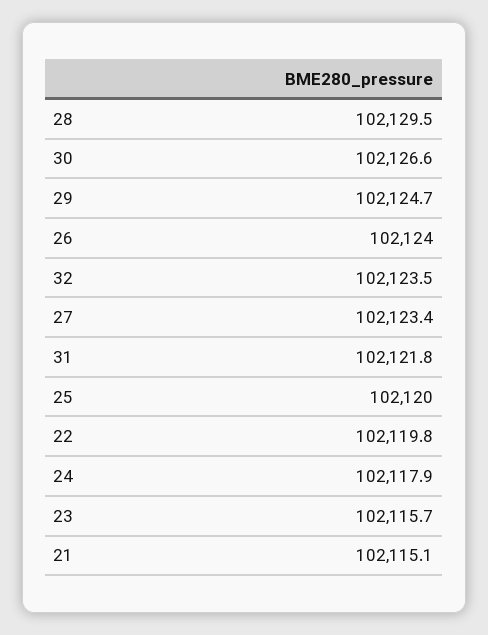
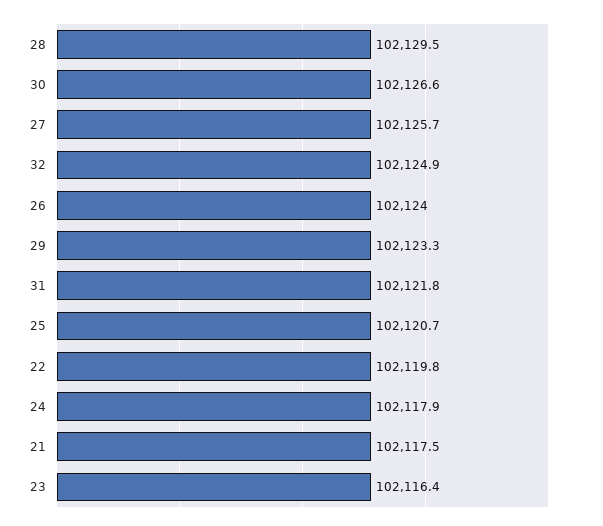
  {
    "28": 102129.5,
    "30": 102126.6,
-   "29": 102124.7,
+   "29": 102123.3,
    "26": 102124,
-   "32": 102123.5,
+   "32": 102124.9,
-   "27": 102123.4,
+   "27": 102125.7,
    "31": 102121.8,
-   "25": 102120,
+   "25": 102120.7,
    "22": 102119.8,
    "24": 102117.9,
-   "23": 102115.7,
+   "23": 102116.4,
-   "21": 102115.1
+   "21": 102117.5
  }

